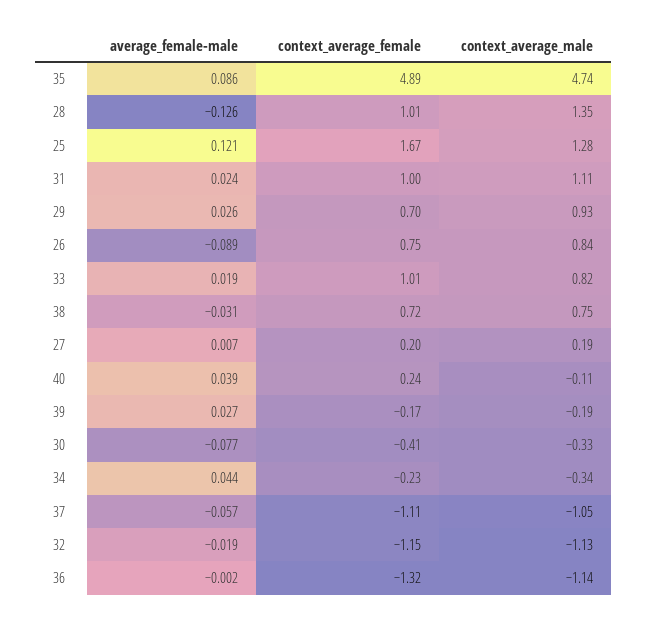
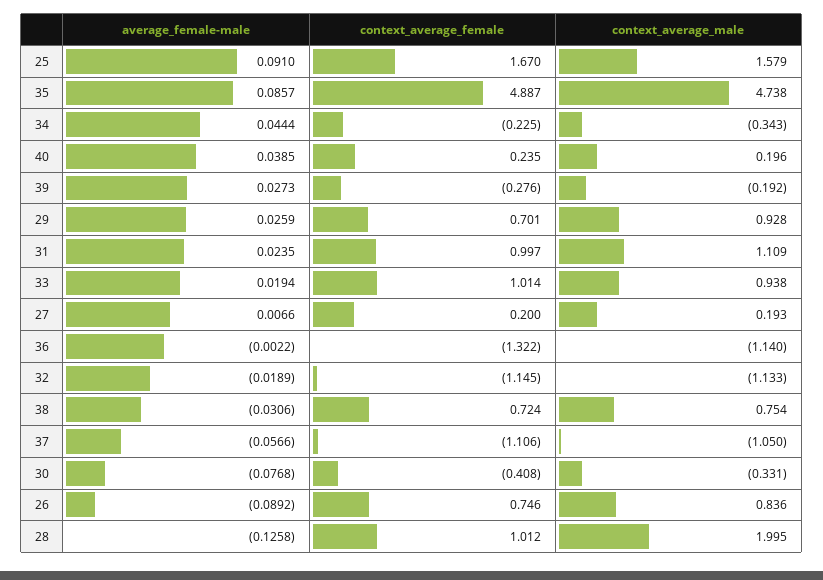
  {
    "average_female-male": {
      "35": 0.0857,
      "28": -0.1258,
-     "25": 0.121,
+     "25": 0.091,
      "31": 0.0235,
      "29": 0.0259,
      "26": -0.0892,
      "33": 0.0194,
      "38": -0.0306,
      "27": 0.0066,
      "40": 0.0385,
      "39": 0.0273,
      "30": -0.0768,
      "34": 0.0444,
      "37": -0.0566,
      "32": -0.0189,
      "36": -0.0022
    },
    "context_average_female": {
      "35": 4.887,
      "28": 1.012,
      "25": 1.67,
      "31": 0.997,
      "29": 0.701,
      "26": 0.746,
      "33": 1.014,
      "38": 0.724,
      "27": 0.2,
      "40": 0.235,
-     "39": -0.17,
+     "39": -0.276,
      "30": -0.408,
      "34": -0.225,
      "37": -1.106,
      "32": -1.145,
      "36": -1.322
    },
    "context_average_male": {
      "35": 4.738,
-     "28": 1.35,
+     "28": 1.995,
-     "25": 1.28,
+     "25": 1.579,
      "31": 1.109,
      "29": 0.928,
      "26": 0.836,
-     "33": 0.82,
+     "33": 0.938,
      "38": 0.754,
      "27": 0.193,
-     "40": -0.11,
+     "40": 0.196,
      "39": -0.192,
      "30": -0.331,
      "34": -0.343,
      "37": -1.05,
      "32": -1.133,
      "36": -1.14
    }
  }

